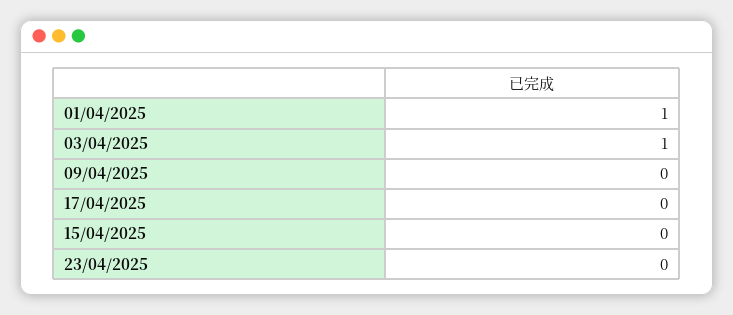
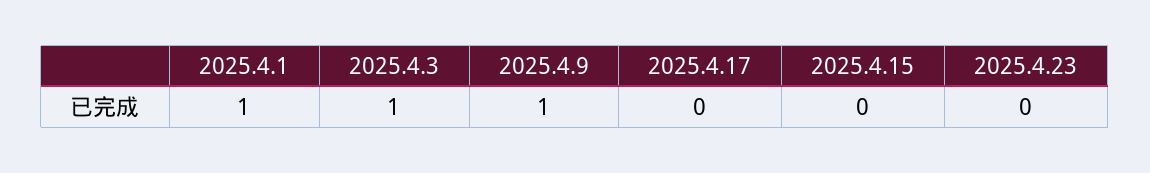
  {
    "01/04/2025": 1,
    "03/04/2025": 1,
-   "09/04/2025": 0,
+   "09/04/2025": 1,
    "17/04/2025": 0,
    "15/04/2025": 0,
    "23/04/2025": 0
  }

